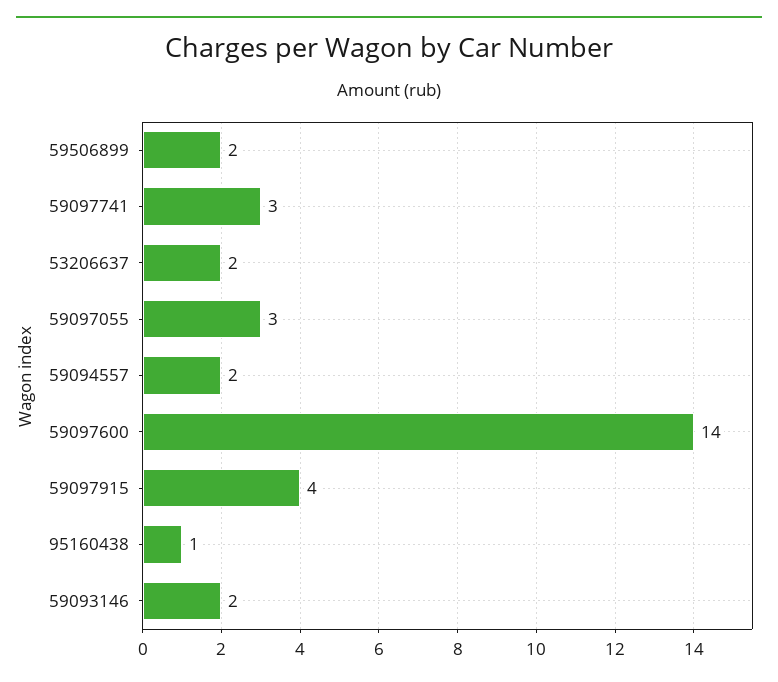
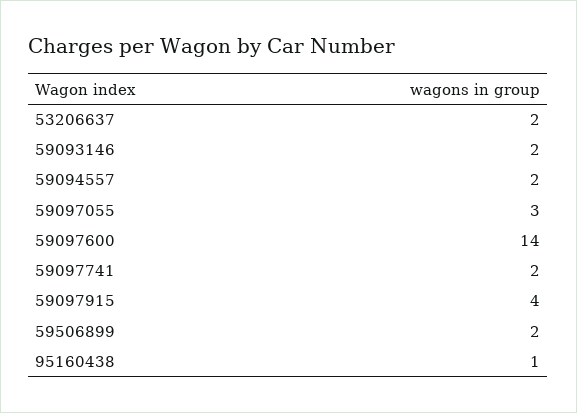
  {
    "59506899": 2,
-   "59097741": 3,
+   "59097741": 2,
    "53206637": 2,
    "59097055": 3,
    "59094557": 2,
    "59097600": 14,
    "59097915": 4,
    "95160438": 1,
    "59093146": 2
  }

